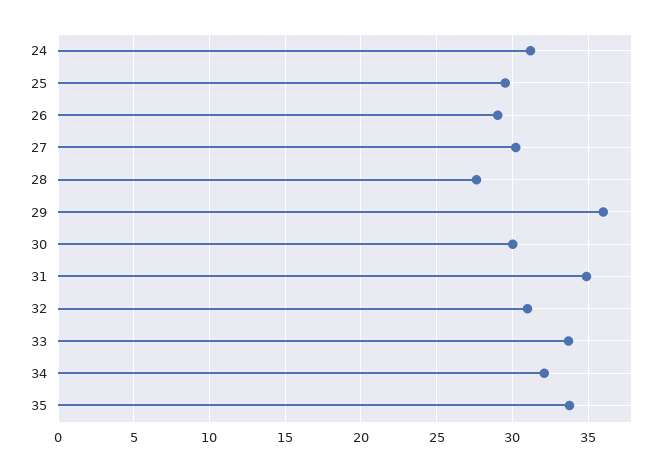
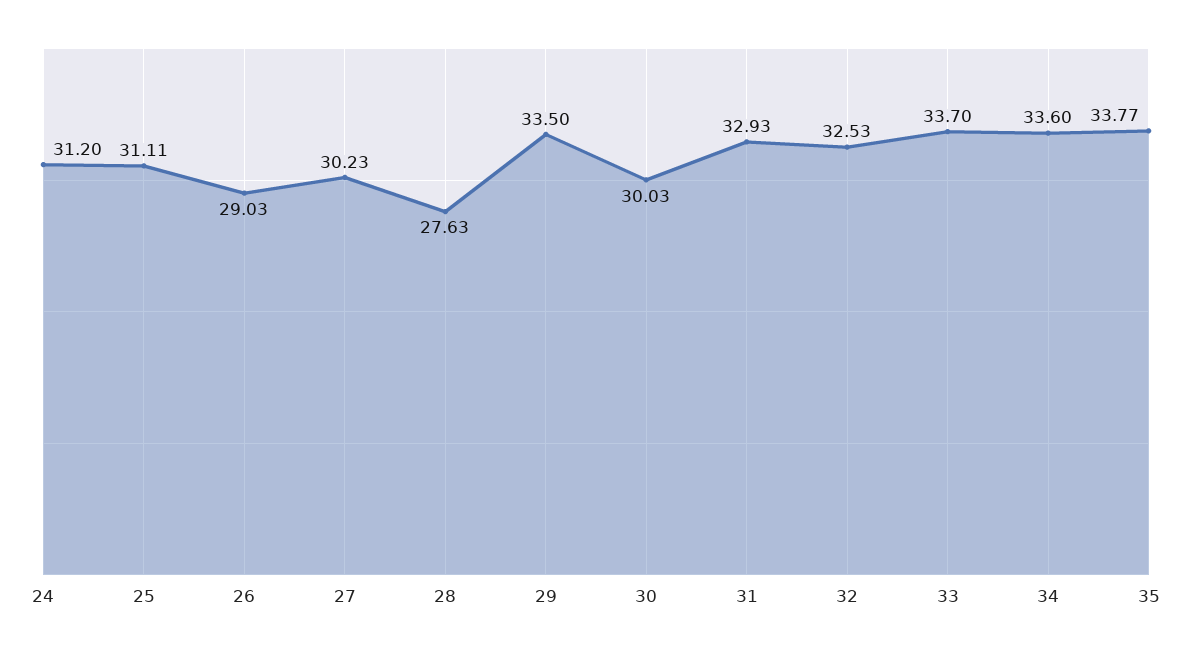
  {
    "24": 31.2,
-   "25": 29.5,
+   "25": 31.11,
    "26": 29.03,
    "27": 30.23,
    "28": 27.63,
-   "29": 36,
+   "29": 33.5,
    "30": 30.03,
-   "31": 35,
+   "31": 32.93,
-   "32": 31,
+   "32": 32.53,
    "33": 33.7,
-   "34": 32,
+   "34": 33.6,
    "35": 33.77
  }

